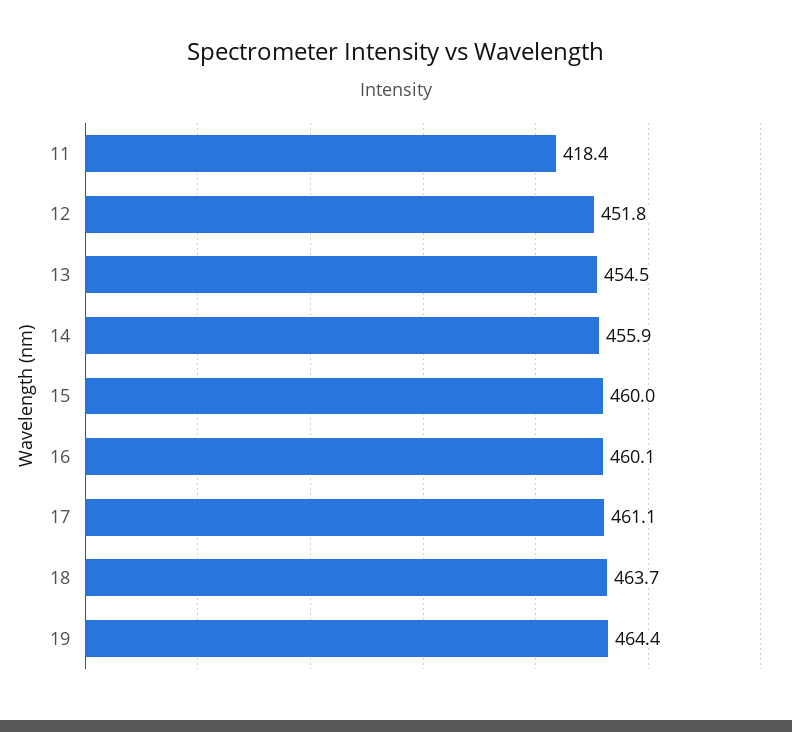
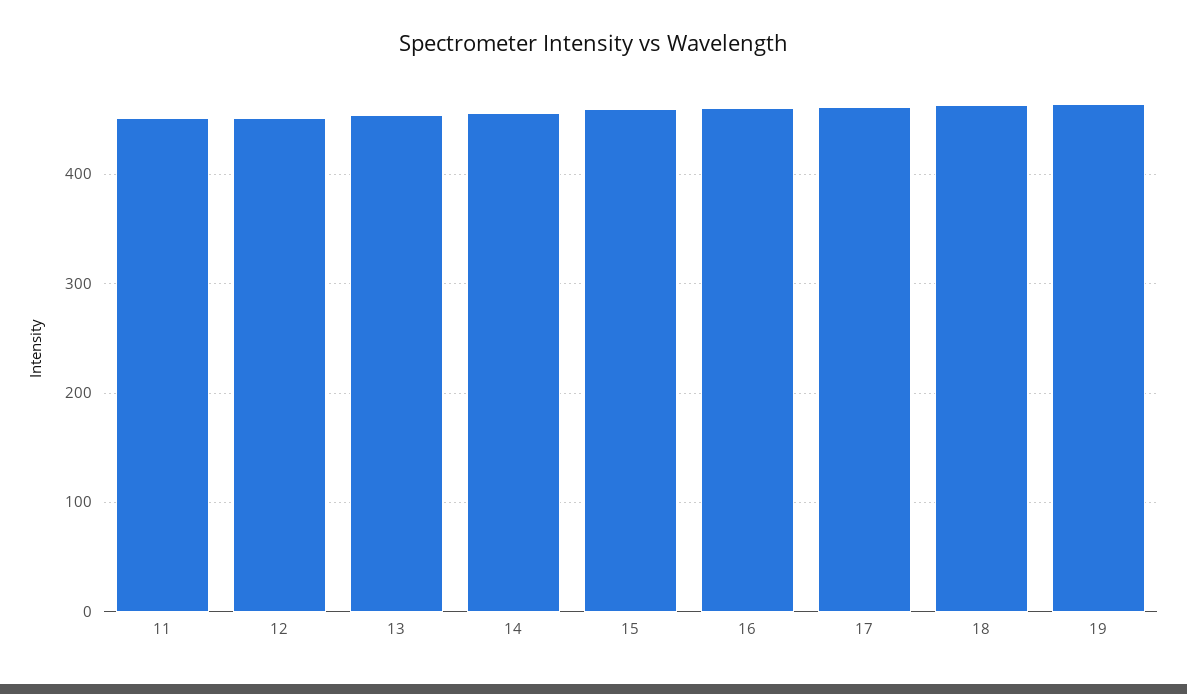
  {
-   "11": 418.4,
+   "11": 450,
    "12": 451.8,
    "13": 454.5,
    "14": 455.9,
    "15": 460,
    "16": 460.1,
    "17": 461.1,
    "18": 463.7,
    "19": 464.4
  }

